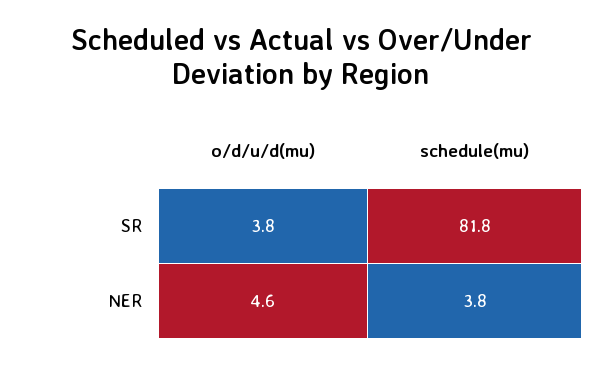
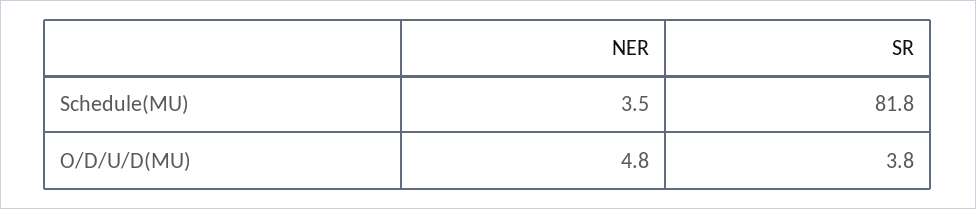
  {
    "o/d/u/d(mu)": {
      "SR": 3.8,
-     "NER": 4.6
+     "NER": 4.8
    },
    "schedule(mu)": {
      "SR": 81.8,
-     "NER": 3.8
+     "NER": 3.5
    }
  }

